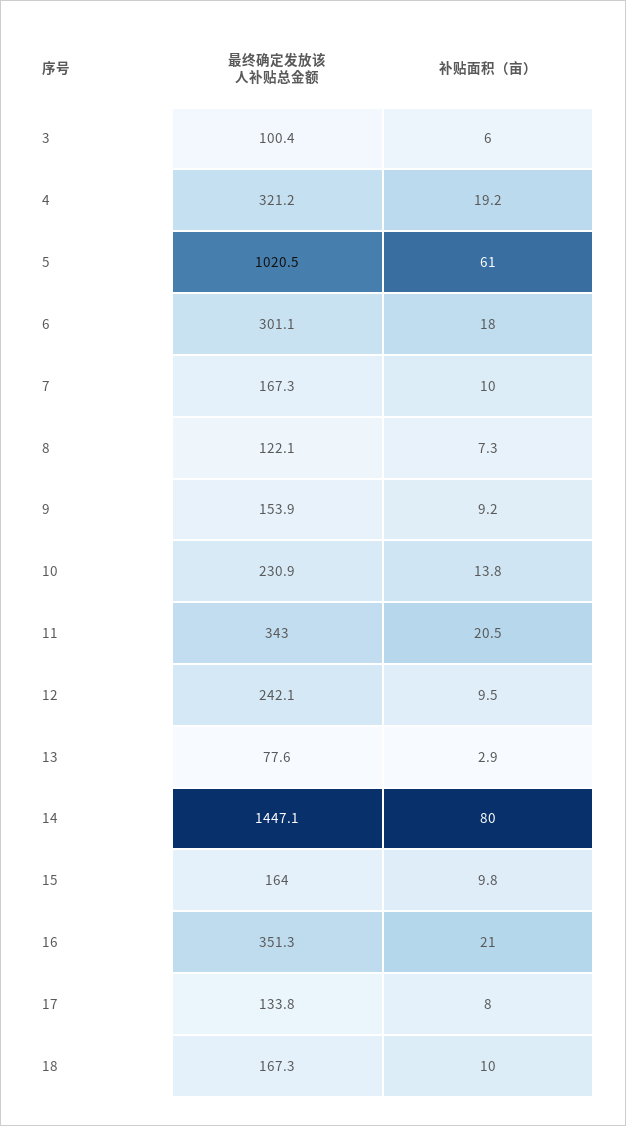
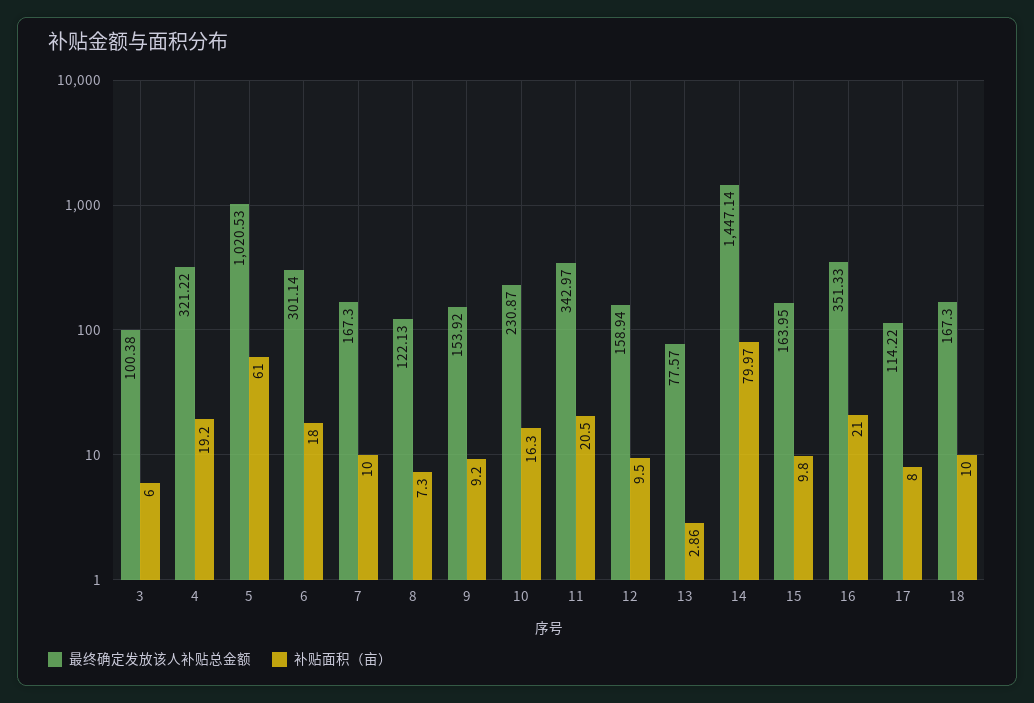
  {
    "最终确定发放该人补贴总金额": {
      "3": 100.38,
      "4": 321.22,
      "5": 1020.53,
      "6": 301.14,
      "7": 167.3,
      "8": 122.13,
      "9": 153.92,
      "10": 230.87,
      "11": 342.97,
-     "12": 242.1,
+     "12": 158.94,
      "13": 77.57,
      "14": 1447.14,
      "15": 163.95,
      "16": 351.33,
-     "17": 133.8,
+     "17": 114.22,
      "18": 167.3
    },
    "补贴面积（亩）": {
      "3": 6,
      "4": 19.2,
      "5": 61,
      "6": 18,
      "7": 10,
      "8": 7.3,
      "9": 9.2,
-     "10": 13.8,
+     "10": 16.3,
      "11": 20.5,
      "12": 9.5,
      "13": 2.86,
      "14": 79.97,
      "15": 9.8,
      "16": 21,
      "17": 8,
      "18": 10
    }
  }

